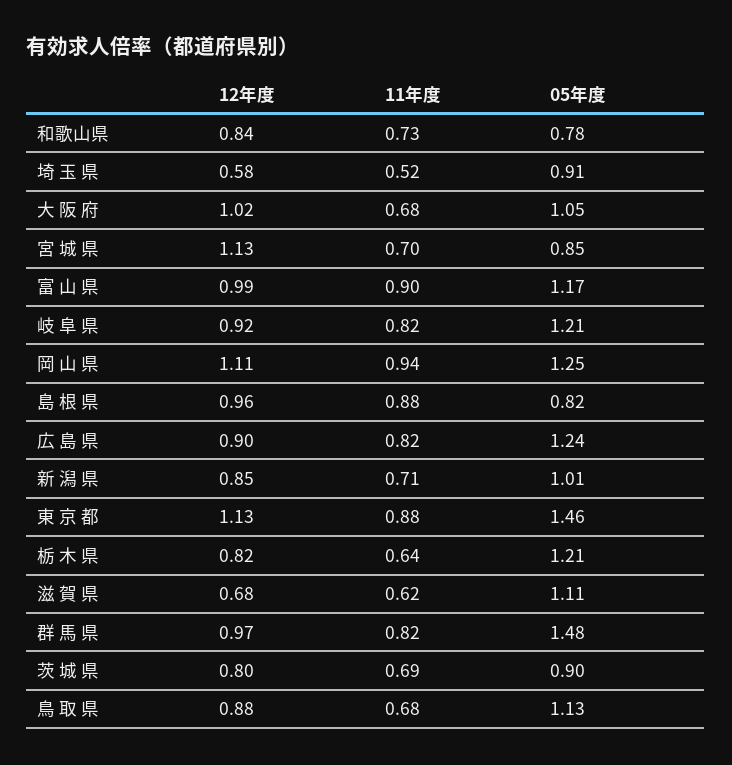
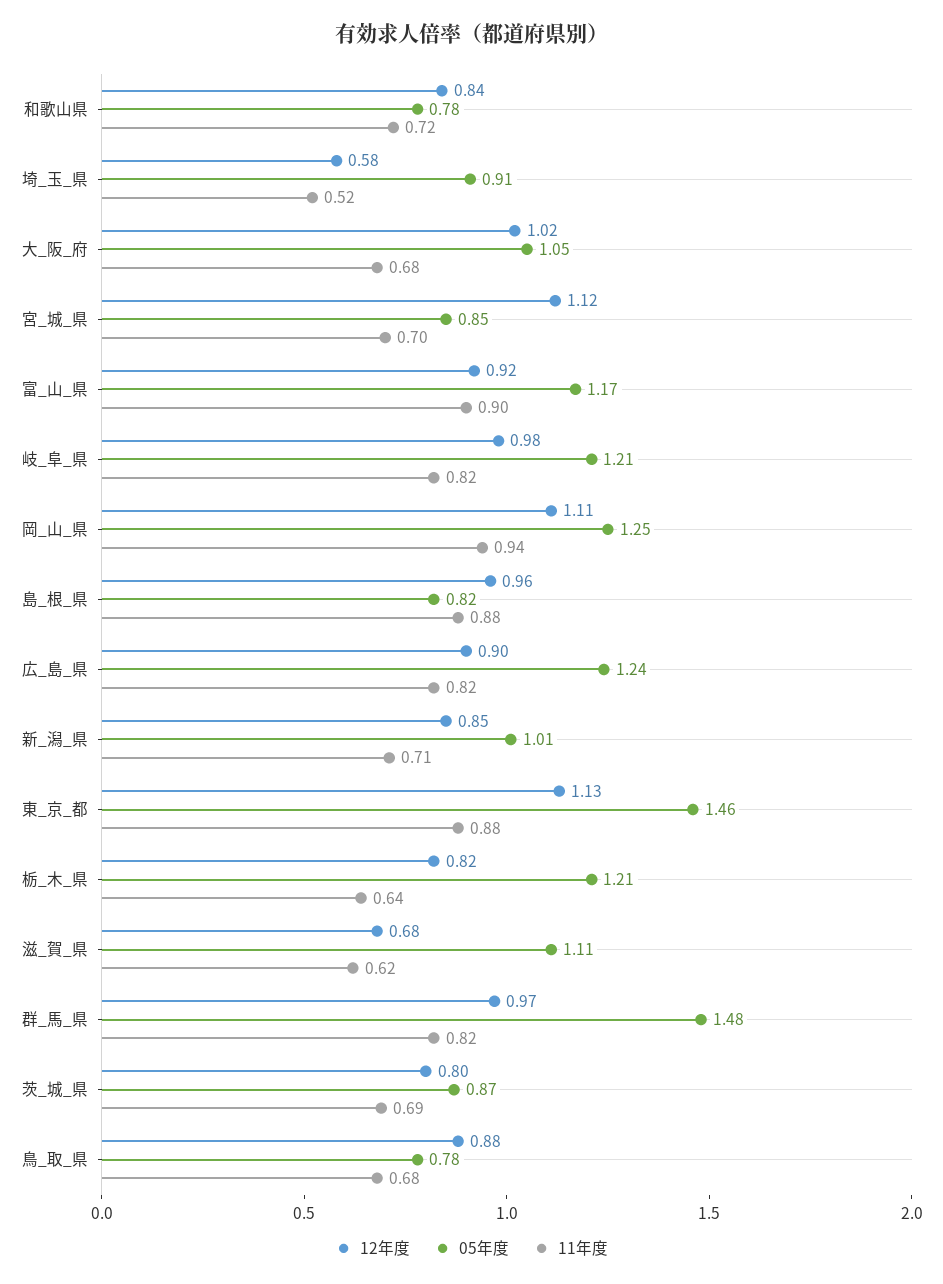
  {
    "12年度": {
      "和歌山県": 0.84,
      "埼 玉 県": 0.58,
      "大 阪 府": 1.02,
-     "宮 城 県": 1.13,
+     "宮 城 県": 1.12,
-     "富 山 県": 0.99,
+     "富 山 県": 0.92,
-     "岐 阜 県": 0.92,
+     "岐 阜 県": 0.98,
      "岡 山 県": 1.11,
      "島 根 県": 0.96,
      "広 島 県": 0.9,
      "新 潟 県": 0.85,
      "東 京 都": 1.13,
      "栃 木 県": 0.82,
      "滋 賀 県": 0.68,
      "群 馬 県": 0.97,
      "茨 城 県": 0.8,
      "鳥 取 県": 0.88
    },
    "11年度": {
-     "和歌山県": 0.73,
+     "和歌山県": 0.72,
      "埼 玉 県": 0.52,
      "大 阪 府": 0.68,
      "宮 城 県": 0.7,
      "富 山 県": 0.9,
      "岐 阜 県": 0.82,
      "岡 山 県": 0.94,
      "島 根 県": 0.88,
      "広 島 県": 0.82,
      "新 潟 県": 0.71,
      "東 京 都": 0.88,
      "栃 木 県": 0.64,
      "滋 賀 県": 0.62,
      "群 馬 県": 0.82,
      "茨 城 県": 0.69,
      "鳥 取 県": 0.68
    },
    "05年度": {
      "和歌山県": 0.78,
      "埼 玉 県": 0.91,
      "大 阪 府": 1.05,
      "宮 城 県": 0.85,
      "富 山 県": 1.17,
      "岐 阜 県": 1.21,
      "岡 山 県": 1.25,
      "島 根 県": 0.82,
      "広 島 県": 1.24,
      "新 潟 県": 1.01,
      "東 京 都": 1.46,
      "栃 木 県": 1.21,
      "滋 賀 県": 1.11,
      "群 馬 県": 1.48,
-     "茨 城 県": 0.9,
+     "茨 城 県": 0.87,
-     "鳥 取 県": 1.13
+     "鳥 取 県": 0.78
    }
  }

